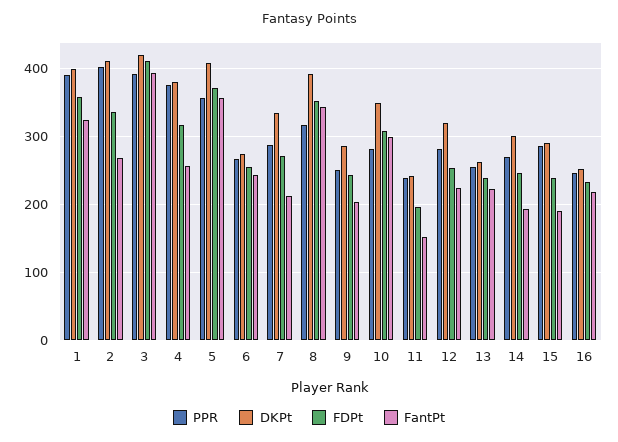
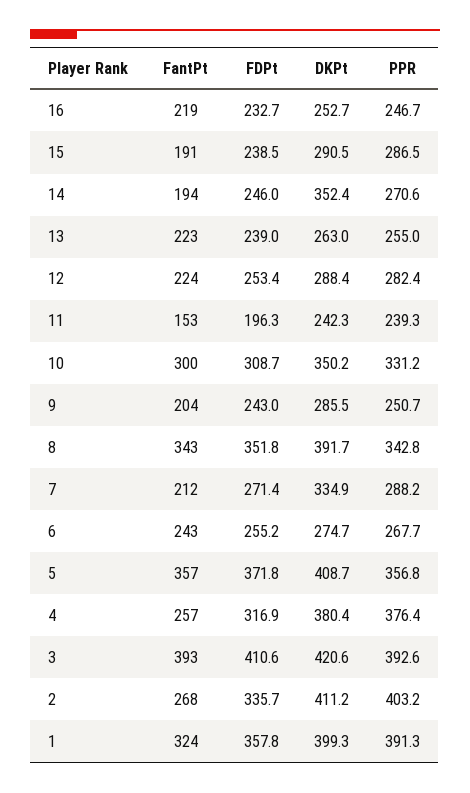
  {
    "PPR": {
      "1": 391.3,
      "2": 403.2,
      "3": 392.6,
      "4": 376.4,
      "5": 356.8,
      "6": 267.7,
      "7": 288.2,
-     "8": 320,
+     "8": 342.8,
      "9": 250.7,
-     "10": 280,
+     "10": 331.2,
      "11": 239.3,
      "12": 282.4,
      "13": 255,
      "14": 270.6,
      "15": 286.5,
      "16": 246.7
    },
    "DKPt": {
      "1": 399.3,
      "2": 411.2,
      "3": 420.6,
      "4": 380.4,
      "5": 408.7,
      "6": 274.7,
      "7": 334.9,
      "8": 391.7,
      "9": 285.5,
      "10": 350.2,
      "11": 242.3,
-     "12": 320,
+     "12": 288.4,
      "13": 263,
-     "14": 300,
+     "14": 352.4,
      "15": 290.5,
      "16": 252.7
    },
    "FDPt": {
      "1": 357.8,
      "2": 335.7,
      "3": 410.6,
      "4": 316.9,
      "5": 371.8,
      "6": 255.2,
      "7": 271.4,
      "8": 351.8,
      "9": 243,
      "10": 308.7,
      "11": 196.3,
      "12": 253.4,
      "13": 239,
      "14": 246,
      "15": 238.5,
      "16": 232.7
    },
    "FantPt": {
      "1": 324,
      "2": 268,
      "3": 393,
      "4": 257,
      "5": 357,
      "6": 243,
      "7": 212,
      "8": 343,
      "9": 204,
      "10": 300,
      "11": 153,
      "12": 224,
      "13": 223,
      "14": 194,
      "15": 191,
      "16": 219
    }
  }

